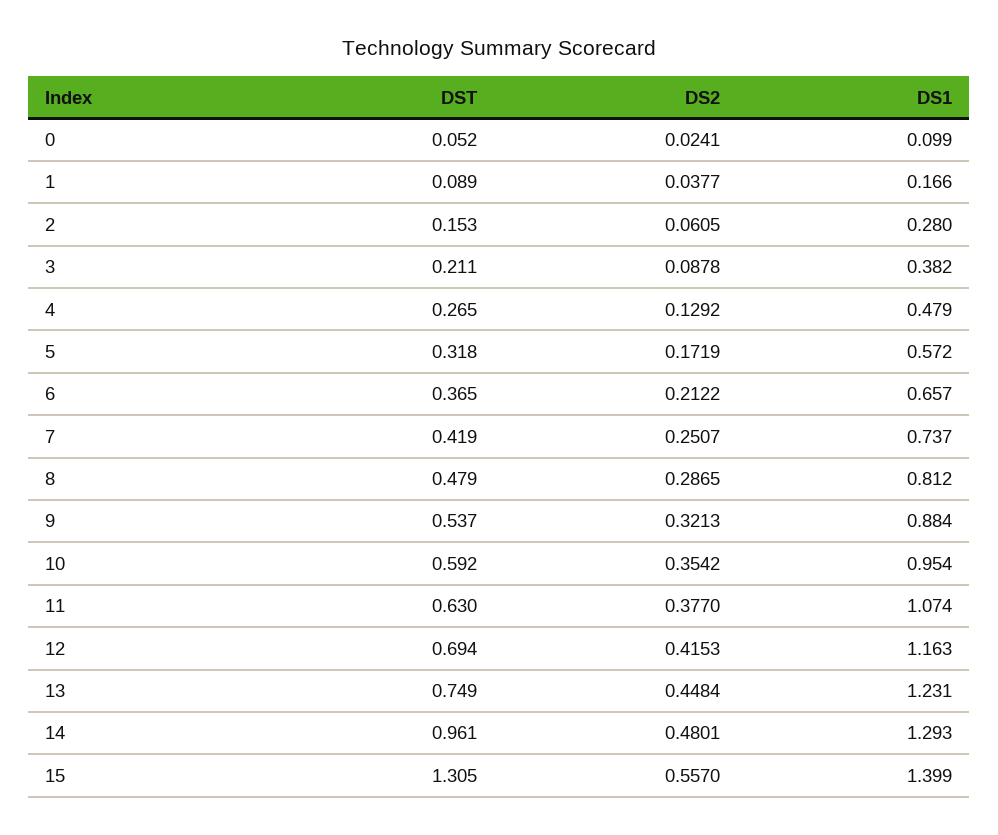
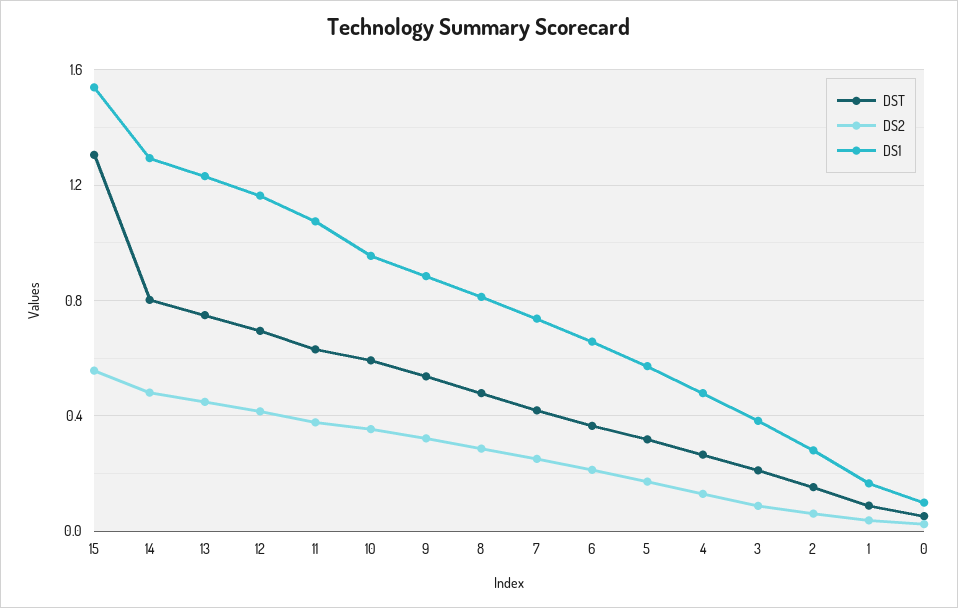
  {
    "DST": {
      "0": 0.052,
      "1": 0.089,
      "2": 0.153,
      "3": 0.211,
      "4": 0.265,
      "5": 0.318,
      "6": 0.365,
      "7": 0.419,
      "8": 0.479,
      "9": 0.537,
      "10": 0.592,
      "11": 0.63,
      "12": 0.694,
      "13": 0.749,
-     "14": 0.961,
+     "14": 0.8,
      "15": 1.305
    },
    "DS2": {
      "0": 0.0241,
      "1": 0.0377,
      "2": 0.0605,
      "3": 0.0878,
      "4": 0.1292,
      "5": 0.1719,
      "6": 0.2122,
      "7": 0.2507,
      "8": 0.2865,
      "9": 0.3213,
      "10": 0.3542,
      "11": 0.377,
      "12": 0.4153,
      "13": 0.4484,
      "14": 0.4801,
      "15": 0.557
    },
    "DS1": {
      "0": 0.099,
      "1": 0.166,
      "2": 0.28,
      "3": 0.382,
      "4": 0.479,
      "5": 0.572,
      "6": 0.657,
      "7": 0.737,
      "8": 0.812,
      "9": 0.884,
      "10": 0.954,
      "11": 1.074,
      "12": 1.163,
      "13": 1.231,
      "14": 1.293,
-     "15": 1.399
+     "15": 1.55
    }
  }

